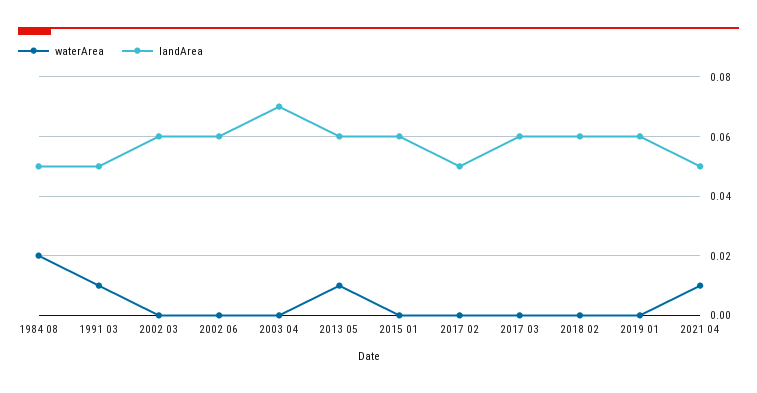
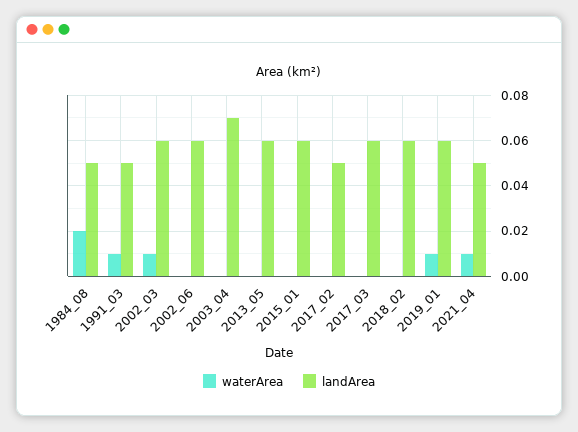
  {
    "waterArea": {
      "1984 08": 0.02,
      "1991 03": 0.01,
-     "2002 03": 0,
+     "2002 03": 0.01,
      "2002 06": 0,
      "2003 04": 0,
-     "2013 05": 0.01,
+     "2013 05": 0,
      "2015 01": 0,
      "2017 02": 0,
      "2017 03": 0,
      "2018 02": 0,
-     "2019 01": 0,
+     "2019 01": 0.01,
      "2021 04": 0.01
    },
    "landArea": {
      "1984 08": 0.05,
      "1991 03": 0.05,
      "2002 03": 0.06,
      "2002 06": 0.06,
      "2003 04": 0.07,
      "2013 05": 0.06,
      "2015 01": 0.06,
      "2017 02": 0.05,
      "2017 03": 0.06,
      "2018 02": 0.06,
      "2019 01": 0.06,
      "2021 04": 0.05
    }
  }

